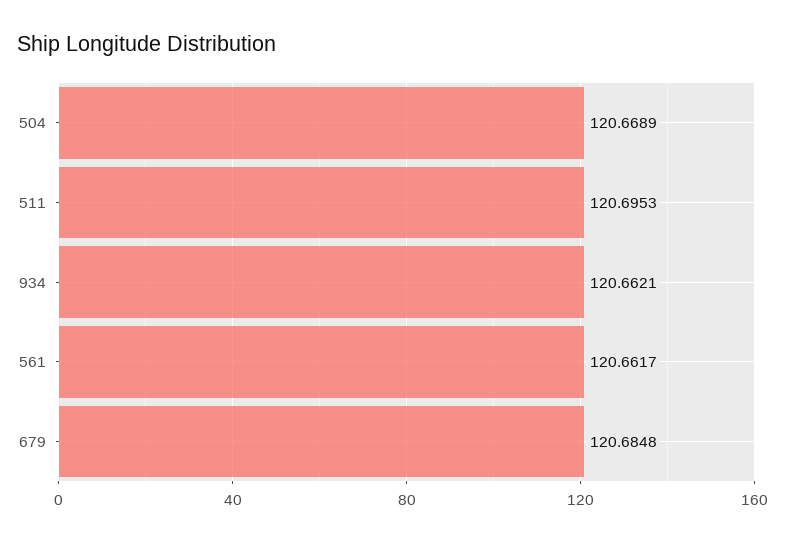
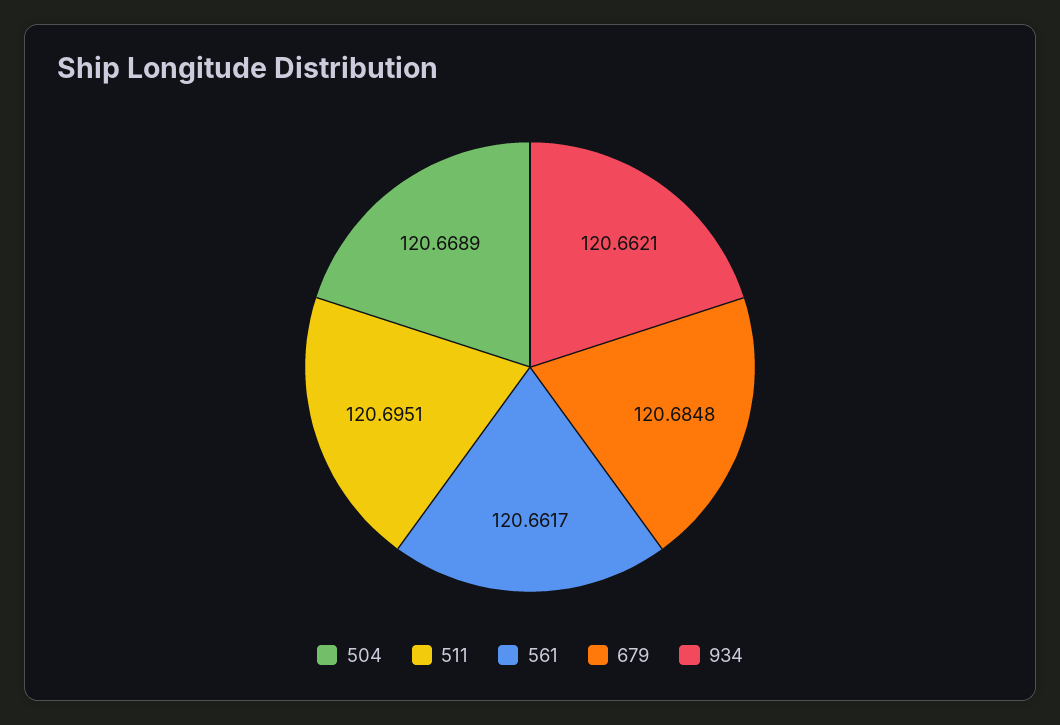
  {
    "504": 120.6689,
-   "511": 120.6953,
+   "511": 120.6951,
    "934": 120.6621,
    "561": 120.6617,
    "679": 120.6848
  }

